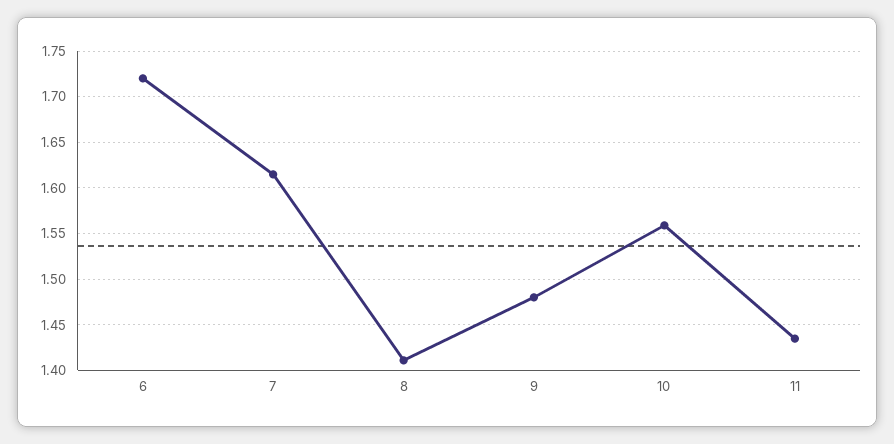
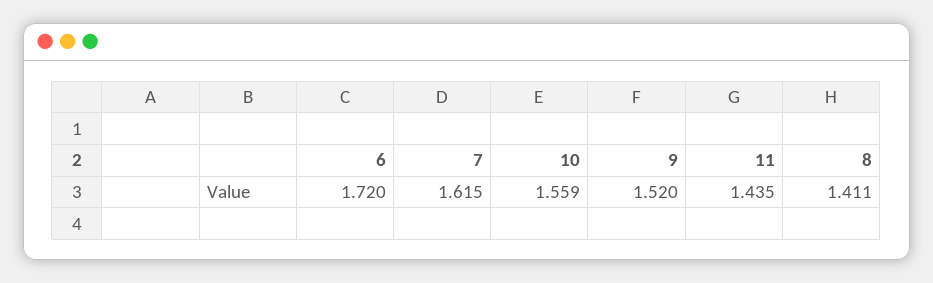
  {
    "6": 1.72,
    "7": 1.615,
    "8": 1.411,
-   "9": 1.48,
+   "9": 1.52,
    "10": 1.559,
    "11": 1.435
  }

